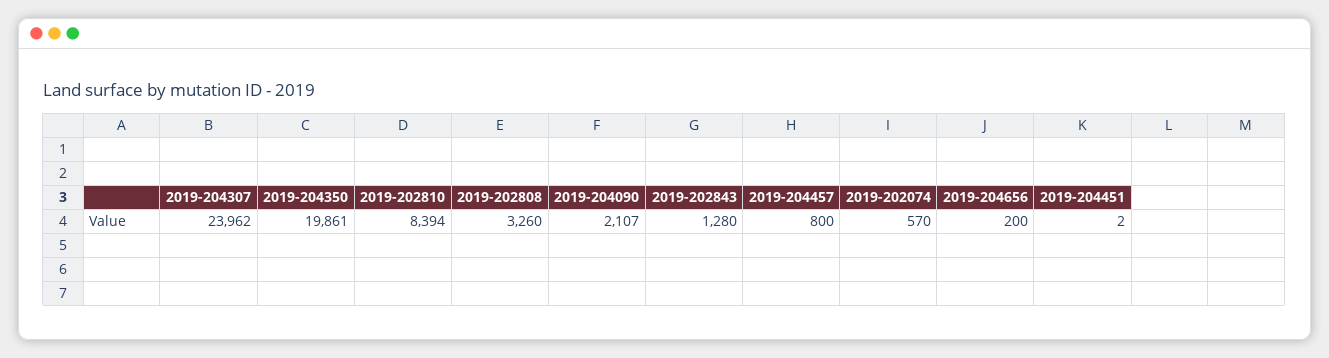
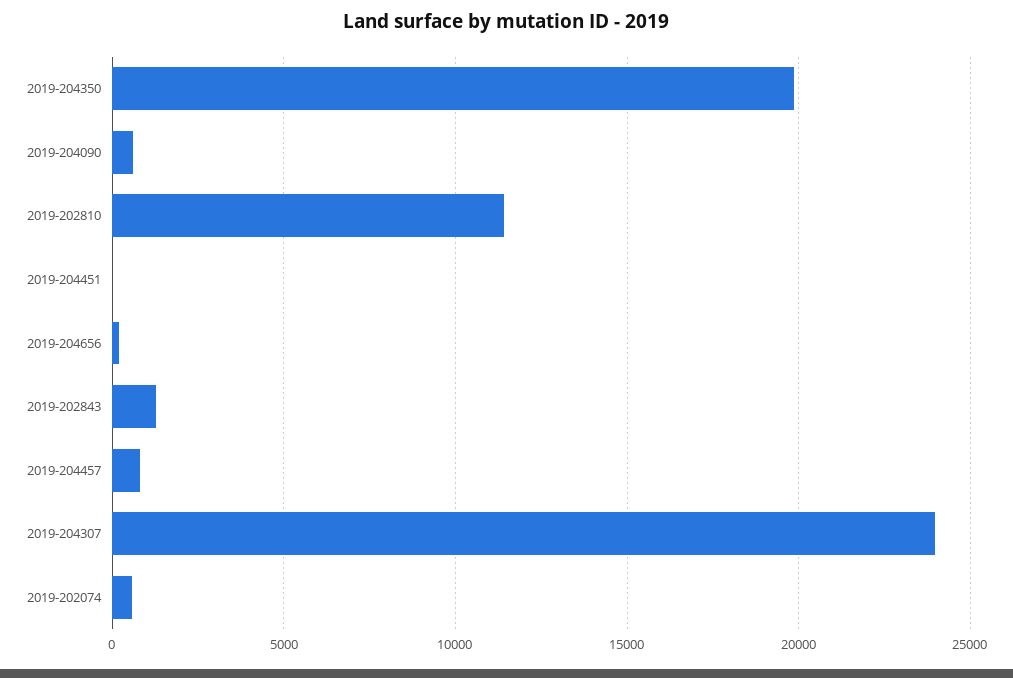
  {
    "2019-204307": 23962,
    "2019-204350": 19861,
-   "2019-202810": 8394,
+   "2019-202810": 11500,
-   "2019-202808": 3260,
-   "2019-204090": 2107,
+   "2019-204090": 500,
    "2019-202843": 1280,
    "2019-204457": 800,
    "2019-202074": 570,
    "2019-204656": 200,
    "2019-204451": 2
  }

